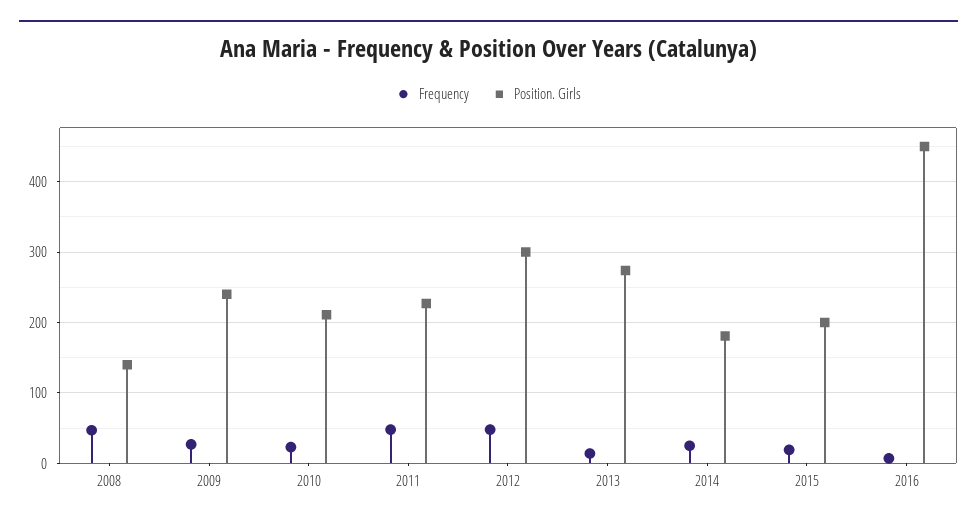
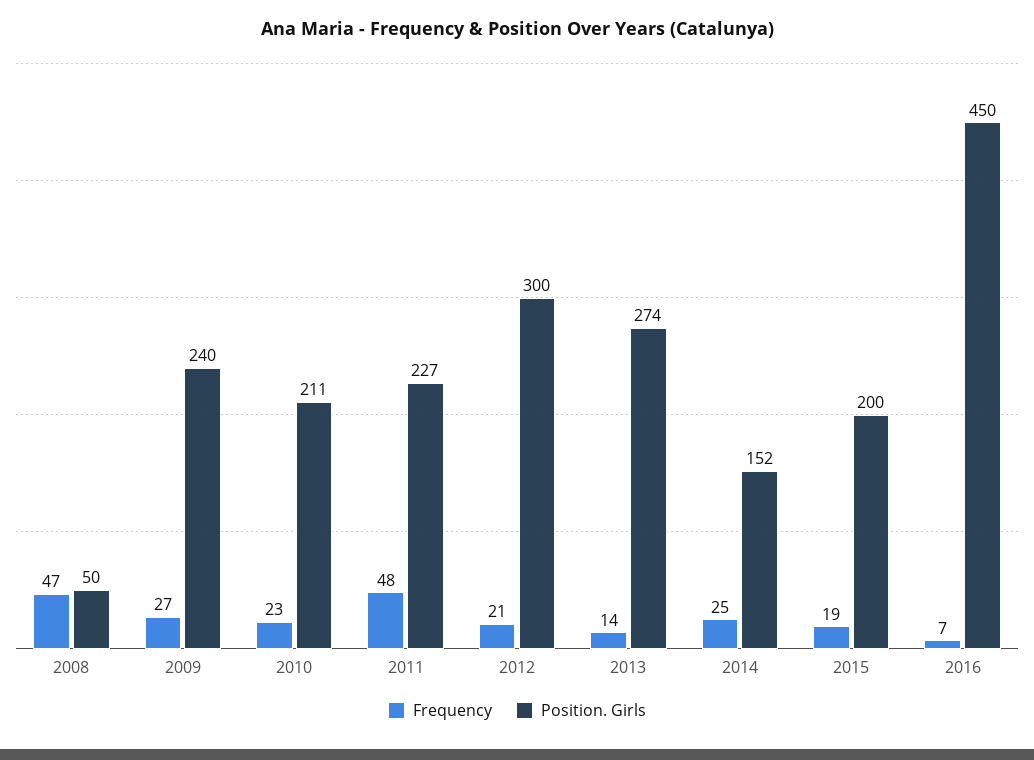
  {
    "Frequency": {
      "2008": 47,
      "2009": 27,
      "2010": 23,
      "2011": 48,
-     "2012": 50,
+     "2012": 21,
      "2013": 14,
      "2014": 25,
      "2015": 19,
      "2016": 7
    },
    "Position. Girls": {
-     "2008": 140,
+     "2008": 50,
      "2009": 240,
      "2010": 211,
      "2011": 227,
      "2012": 300,
      "2013": 274,
-     "2014": 180,
+     "2014": 152,
      "2015": 200,
      "2016": 450
    }
  }

